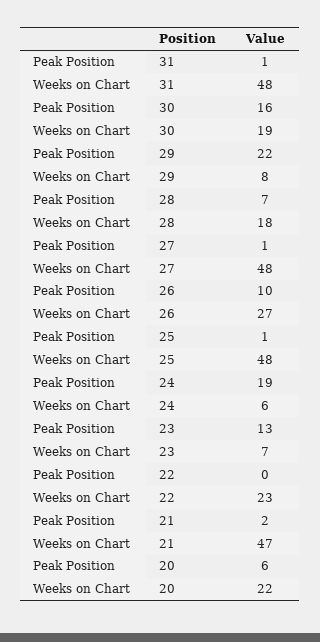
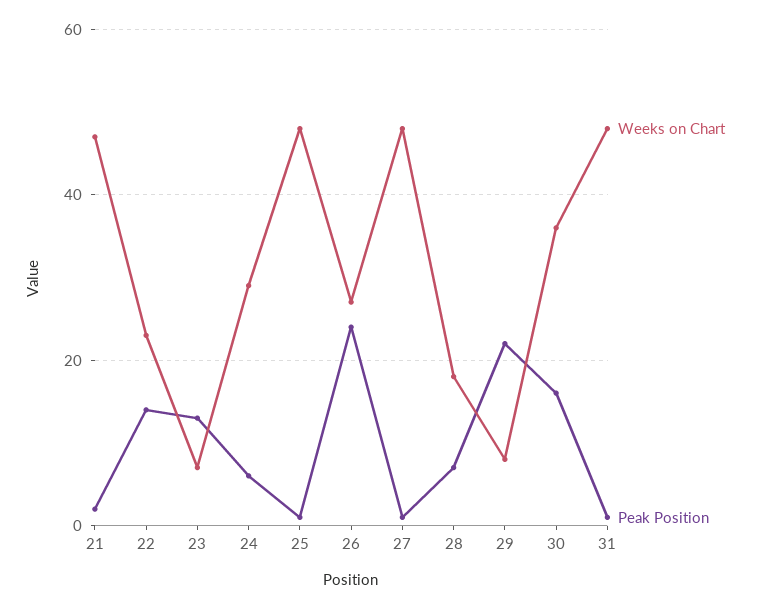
  {
    "Peak Position": {
      "31": 1,
      "30": 16,
      "29": 22,
      "28": 7,
      "27": 1,
-     "26": 10,
+     "26": 25,
      "25": 1,
-     "24": 19,
+     "24": 5,
      "23": 13,
-     "22": 0,
+     "22": 15,
-     "21": 2,
+     "21": 2
-     "20": 6
    },
    "Weeks on Chart": {
      "31": 48,
-     "30": 19,
+     "30": 35,
      "29": 8,
      "28": 18,
      "27": 48,
      "26": 27,
      "25": 48,
-     "24": 6,
+     "24": 30,
      "23": 7,
      "22": 23,
-     "21": 47,
+     "21": 47
-     "20": 22
    }
  }

